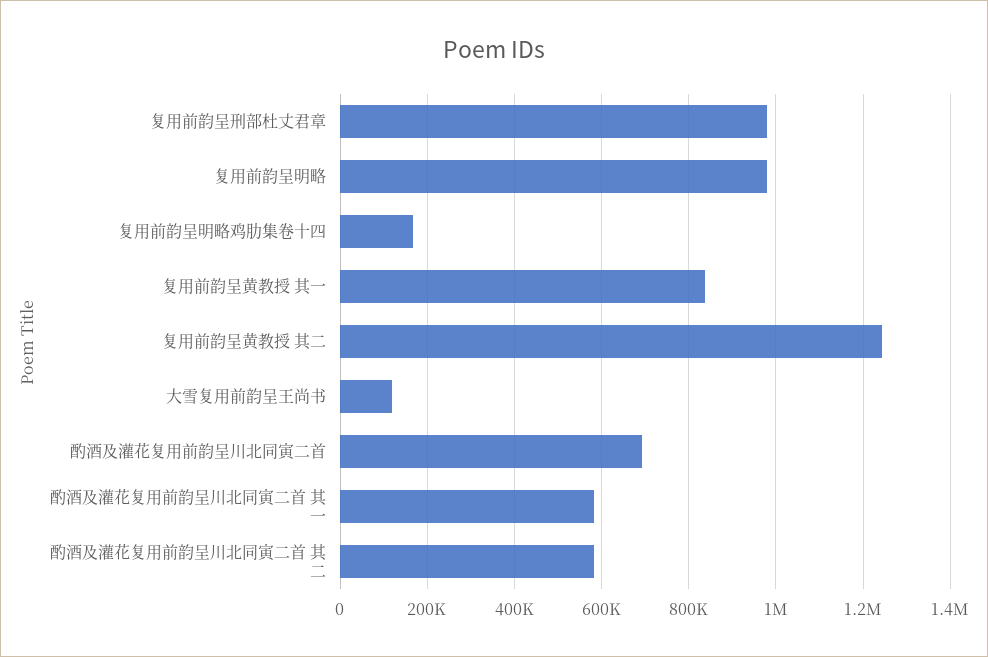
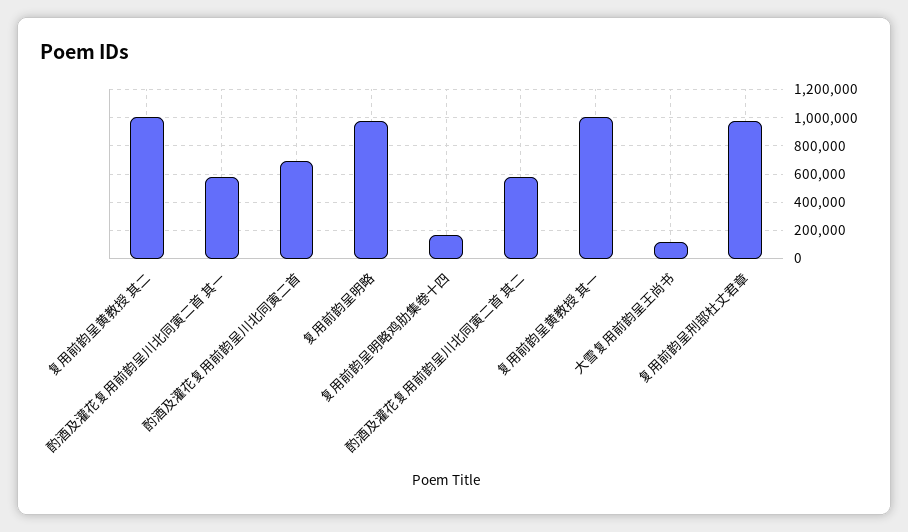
  {
    "复用前韵呈刑部杜丈君章": 980000,
    "复用前韵呈明略": 980000,
    "复用前韵呈明略鸡肋集卷十四": 160000,
-   "复用前韵呈黄教授 其一": 840000,
+   "复用前韵呈黄教授 其一": 1000000,
-   "复用前韵呈黄教授 其二": 1240000,
+   "复用前韵呈黄教授 其二": 1000000,
    "大雪复用前韵呈王尚书": 120000,
    "酌酒及灌花复用前韵呈川北同寅二首": 700000,
    "酌酒及灌花复用前韵呈川北同寅二首 其一": 580000,
    "酌酒及灌花复用前韵呈川北同寅二首 其二": 580000
  }

